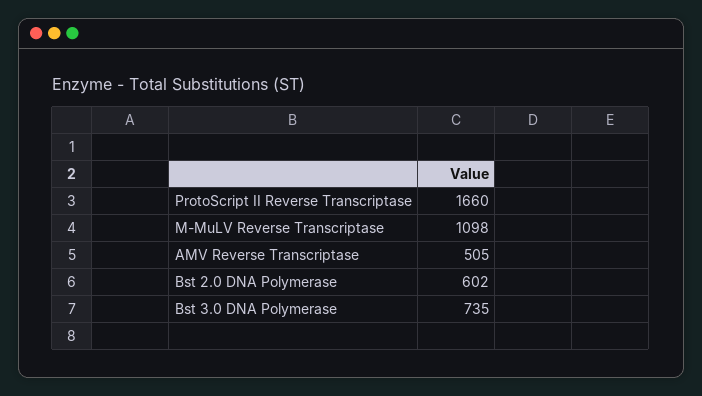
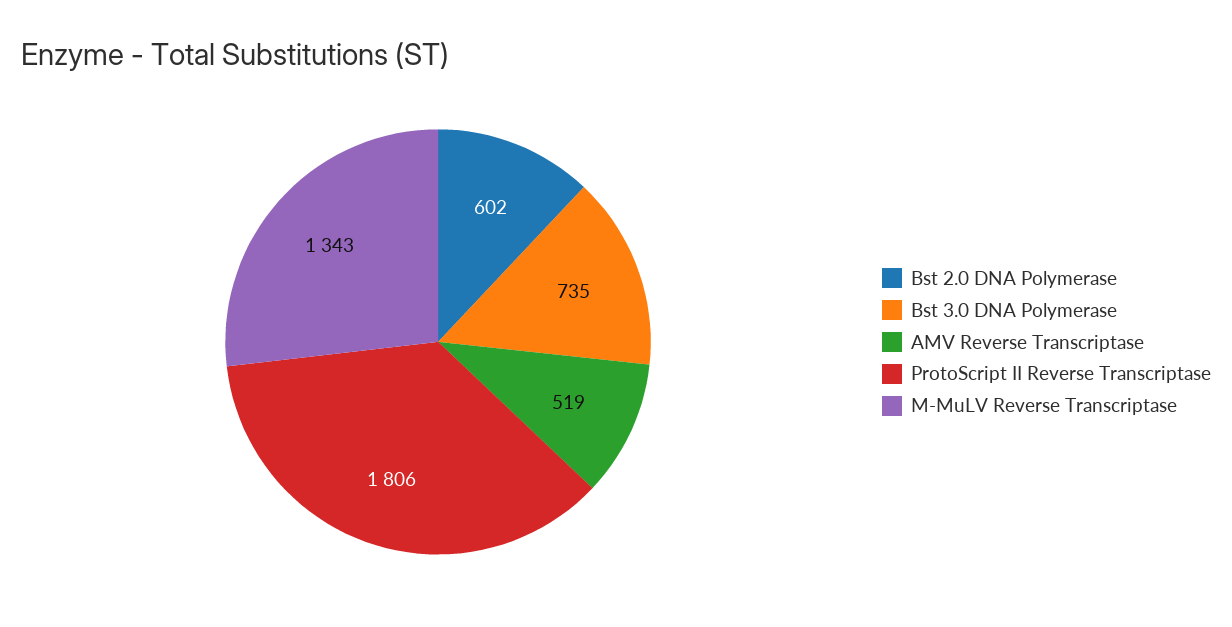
  {
-   "ProtoScript II Reverse Transcriptase": 1660,
+   "ProtoScript II Reverse Transcriptase": 1806,
-   "M-MuLV Reverse Transcriptase": 1098,
+   "M-MuLV Reverse Transcriptase": 1343,
-   "AMV Reverse Transcriptase": 505,
+   "AMV Reverse Transcriptase": 519,
    "Bst 2.0 DNA Polymerase": 602,
    "Bst 3.0 DNA Polymerase": 735
  }

